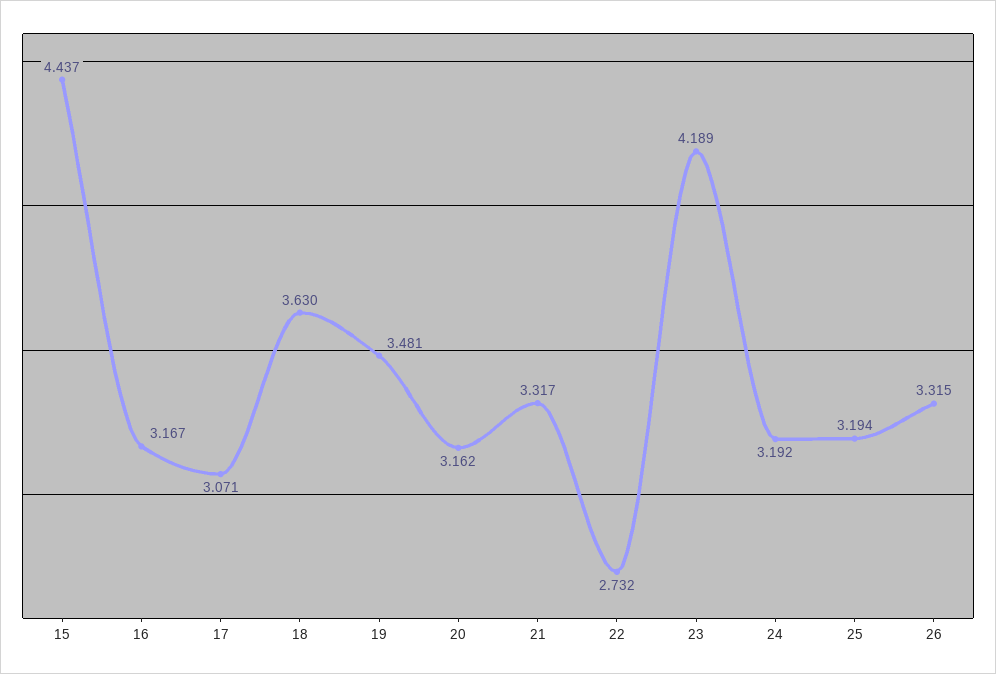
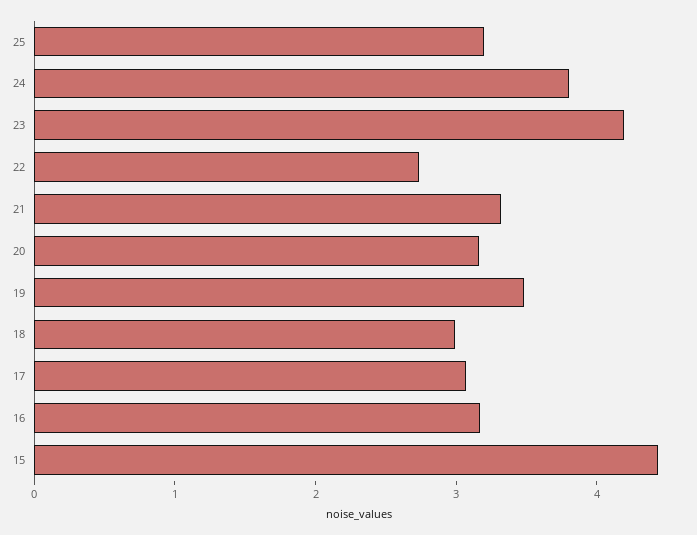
  {
    "15": 4.437,
    "16": 3.167,
    "17": 3.071,
-   "18": 3.63,
+   "18": 3,
    "19": 3.481,
    "20": 3.162,
    "21": 3.317,
    "22": 2.732,
    "23": 4.189,
-   "24": 3.192,
+   "24": 3.8,
-   "25": 3.194,
+   "25": 3.194
-   "26": 3.315
  }

